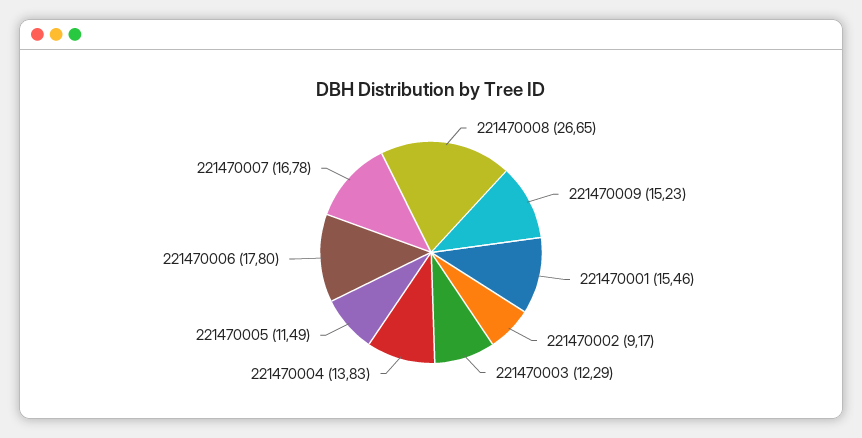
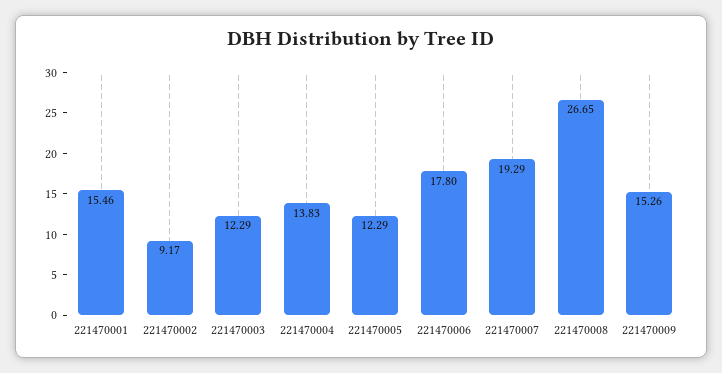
  {
    "221470008": 26.65,
-   "221470009": 15.23,
+   "221470009": 15.26,
    "221470001": 15.46,
    "221470002": 9.17,
    "221470003": 12.29,
    "221470004": 13.83,
-   "221470005": 11.49,
+   "221470005": 12.29,
    "221470006": 17.8,
-   "221470007": 16.78
+   "221470007": 19.29
  }

